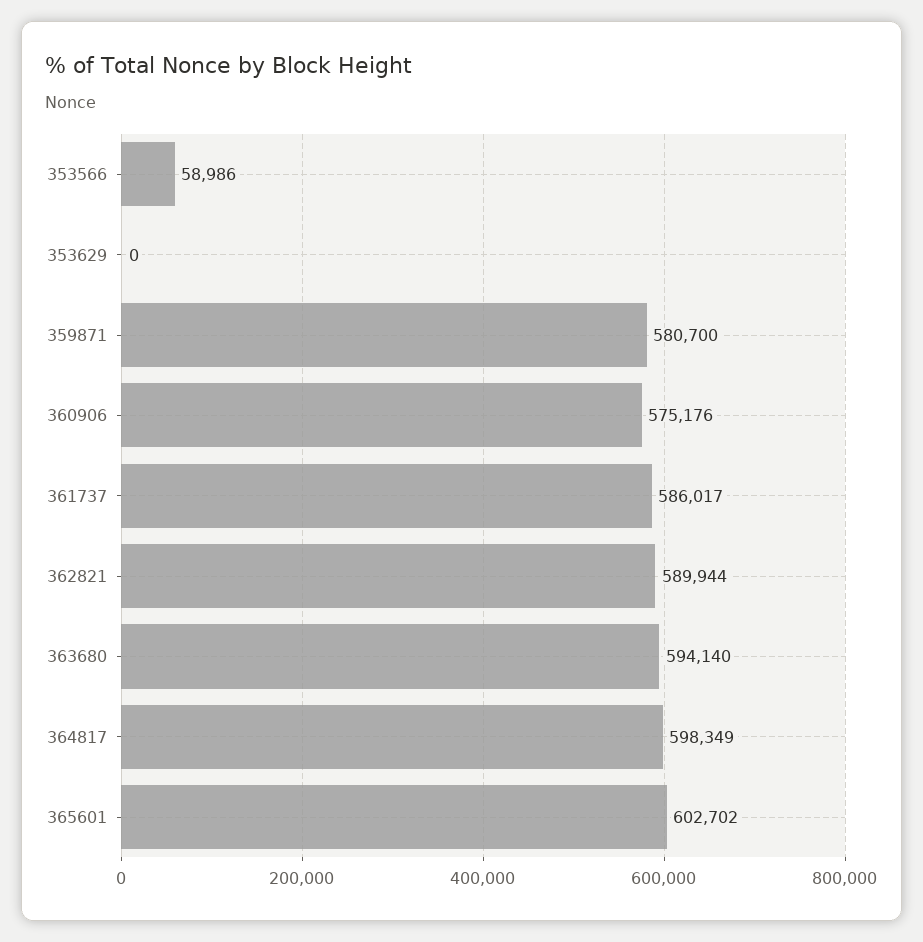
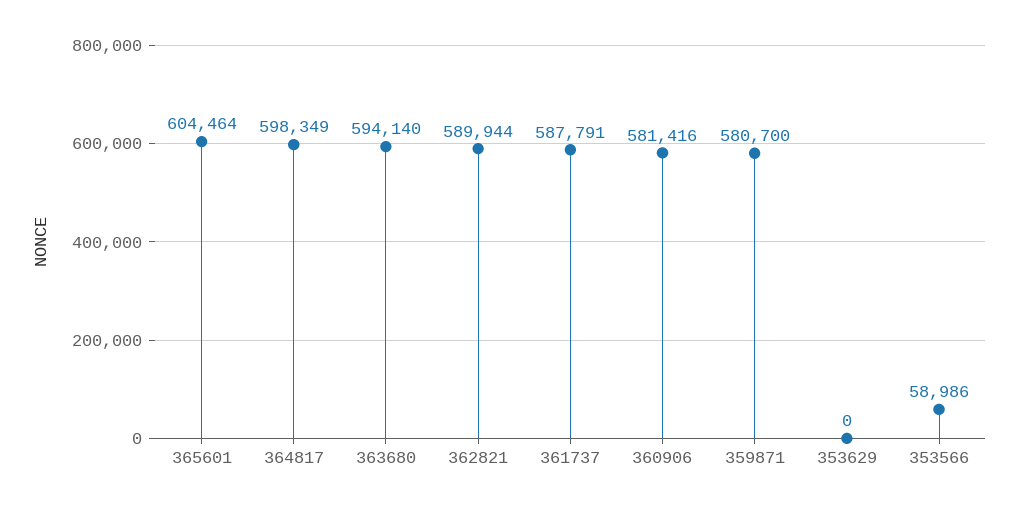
  {
    "353566": 58986,
    "353629": 0,
    "359871": 580700,
-   "360906": 575176,
+   "360906": 581416,
-   "361737": 586017,
+   "361737": 587791,
    "362821": 589944,
    "363680": 594140,
    "364817": 598349,
-   "365601": 602702
+   "365601": 604464
  }

